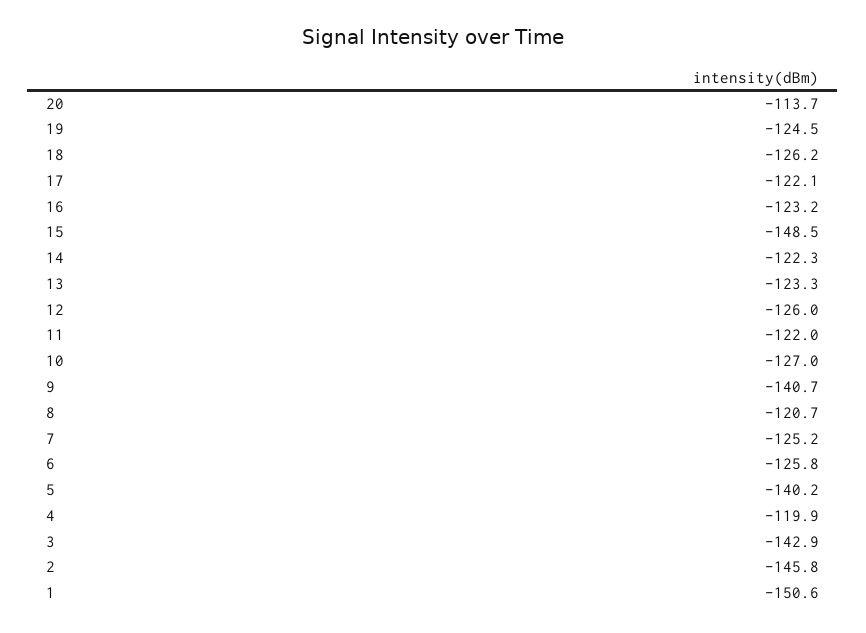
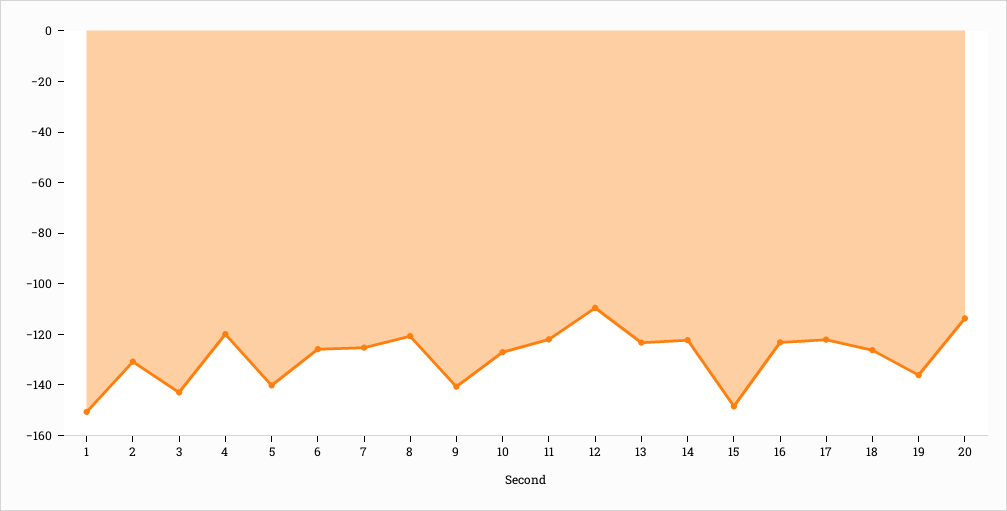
  {
    "20": -113.7,
-   "19": -124.5,
+   "19": -135,
    "18": -126.2,
    "17": -122.1,
    "16": -123.2,
    "15": -148.5,
    "14": -122.3,
    "13": -123.3,
-   "12": -126,
+   "12": -110,
    "11": -122,
    "10": -127,
    "9": -140.7,
    "8": -120.7,
    "7": -125.2,
    "6": -125.8,
    "5": -140.2,
    "4": -119.9,
    "3": -142.9,
-   "2": -145.8,
+   "2": -130,
    "1": -150.6
  }

